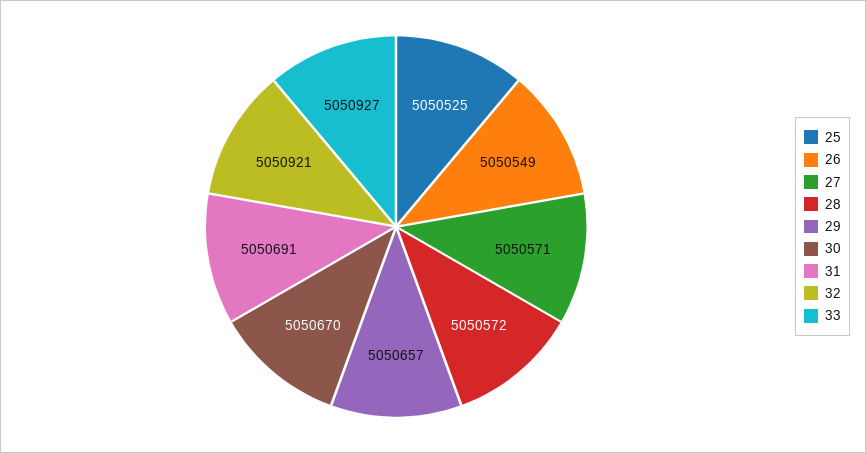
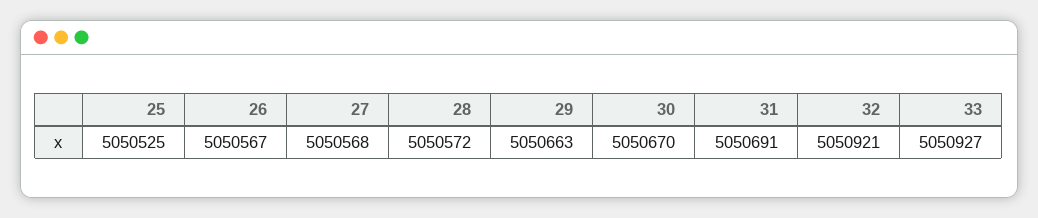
  {
    "25": 5050525,
-   "26": 5050549,
+   "26": 5050567,
-   "27": 5050571,
+   "27": 5050568,
    "28": 5050572,
-   "29": 5050657,
+   "29": 5050663,
    "30": 5050670,
    "31": 5050691,
    "32": 5050921,
    "33": 5050927
  }

